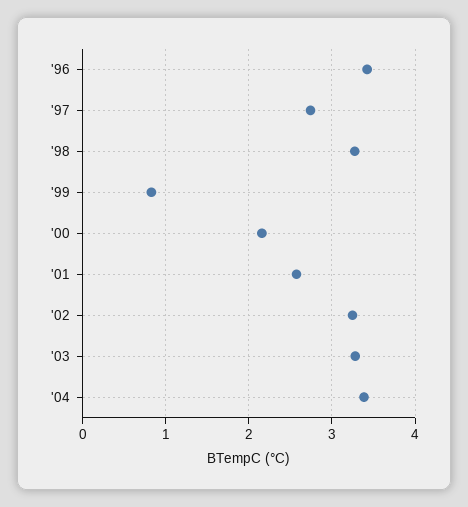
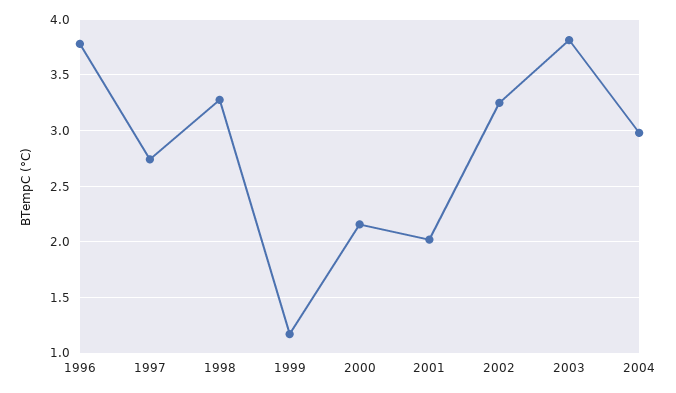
  {
-   "'96": 3.4,
+   "'96": 3.8,
    "'97": 2.7,
    "'98": 3.3,
-   "'99": 0.8,
+   "'99": 1.2,
    "'00": 2.2,
-   "'01": 2.6,
+   "'01": 2,
    "'02": 3.2,
-   "'03": 3.3,
+   "'03": 3.8,
-   "'04": 3.4
+   "'04": 3
  }

